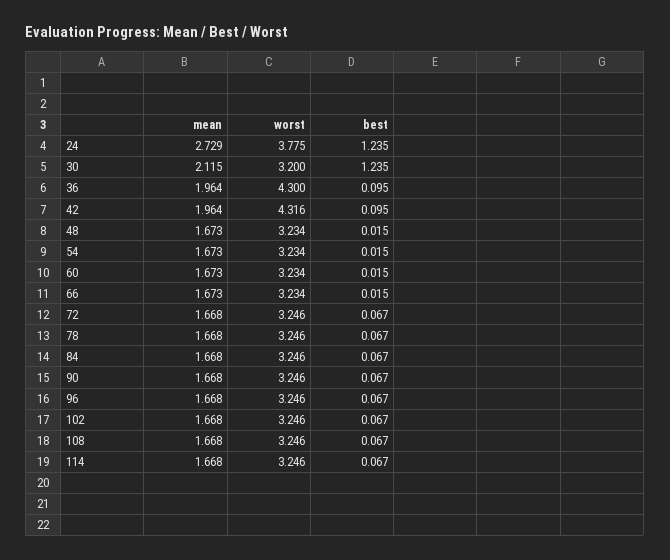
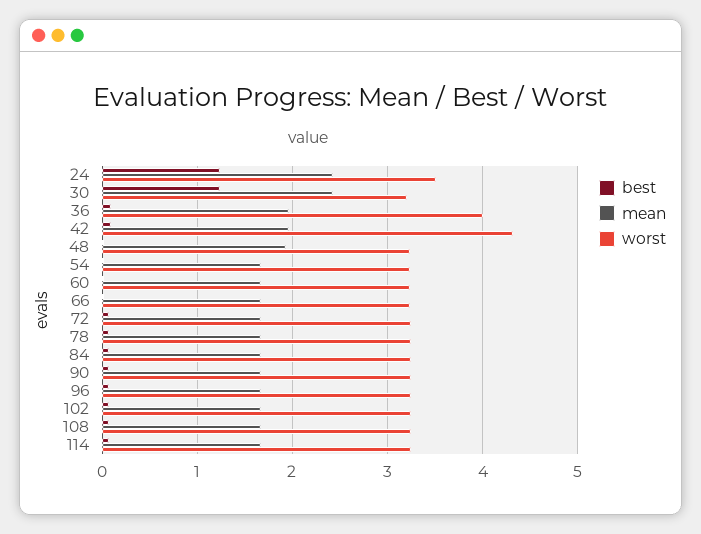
  {
    "mean": {
-     "24": 2.729,
+     "24": 2.4,
-     "30": 2.115,
+     "30": 2.4,
      "36": 1.964,
      "42": 1.964,
-     "48": 1.673,
+     "48": 1.9,
      "54": 1.673,
      "60": 1.673,
      "66": 1.673,
      "72": 1.668,
      "78": 1.668,
      "84": 1.668,
      "90": 1.668,
      "96": 1.668,
      "102": 1.668,
      "108": 1.668,
      "114": 1.668
    },
    "worst": {
-     "24": 3.775,
+     "24": 3.5,
      "30": 3.2,
-     "36": 4.3,
+     "36": 4,
      "42": 4.316,
      "48": 3.234,
      "54": 3.234,
      "60": 3.234,
      "66": 3.234,
      "72": 3.246,
      "78": 3.246,
      "84": 3.246,
      "90": 3.246,
      "96": 3.246,
      "102": 3.246,
      "108": 3.246,
      "114": 3.246
    },
    "best": {
      "24": 1.235,
      "30": 1.235,
      "36": 0.095,
      "42": 0.095,
      "48": 0.015,
      "54": 0.015,
      "60": 0.015,
      "66": 0.015,
      "72": 0.067,
      "78": 0.067,
      "84": 0.067,
      "90": 0.067,
      "96": 0.067,
      "102": 0.067,
      "108": 0.067,
      "114": 0.067
    }
  }

